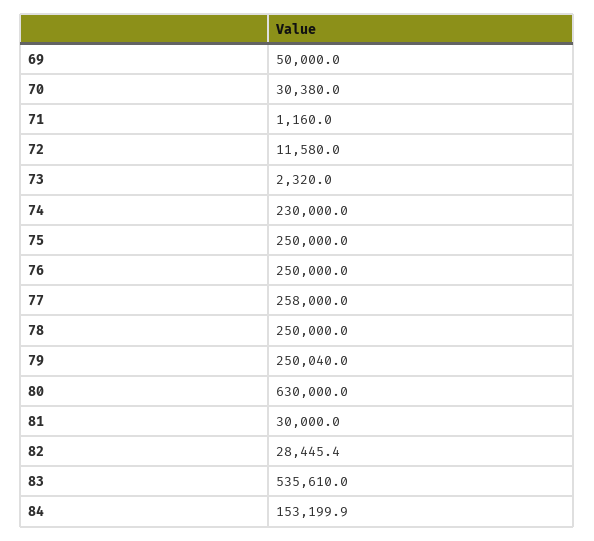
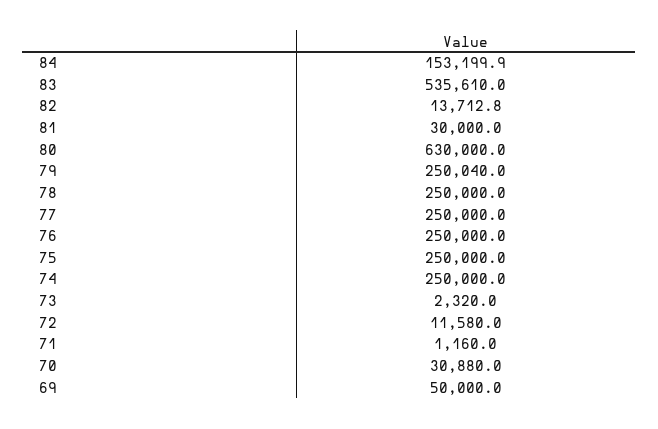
  {
    "69": 50000,
-   "70": 30380,
+   "70": 30880,
    "71": 1160,
    "72": 11580,
    "73": 2320,
-   "74": 230000,
+   "74": 250000,
    "75": 250000,
    "76": 250000,
-   "77": 258000,
+   "77": 250000,
    "78": 250000,
    "79": 250040,
    "80": 630000,
    "81": 30000,
-   "82": 28445.4,
+   "82": 13712.8,
    "83": 535610,
    "84": 153199.9
  }

